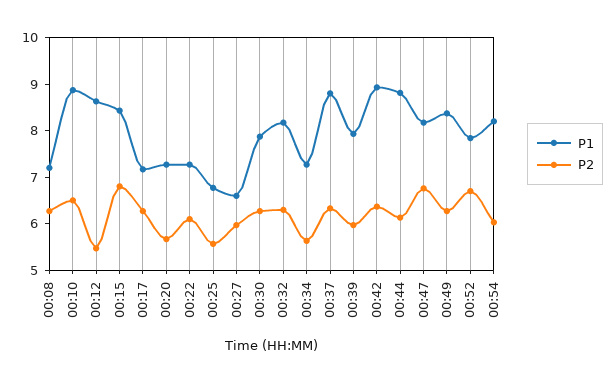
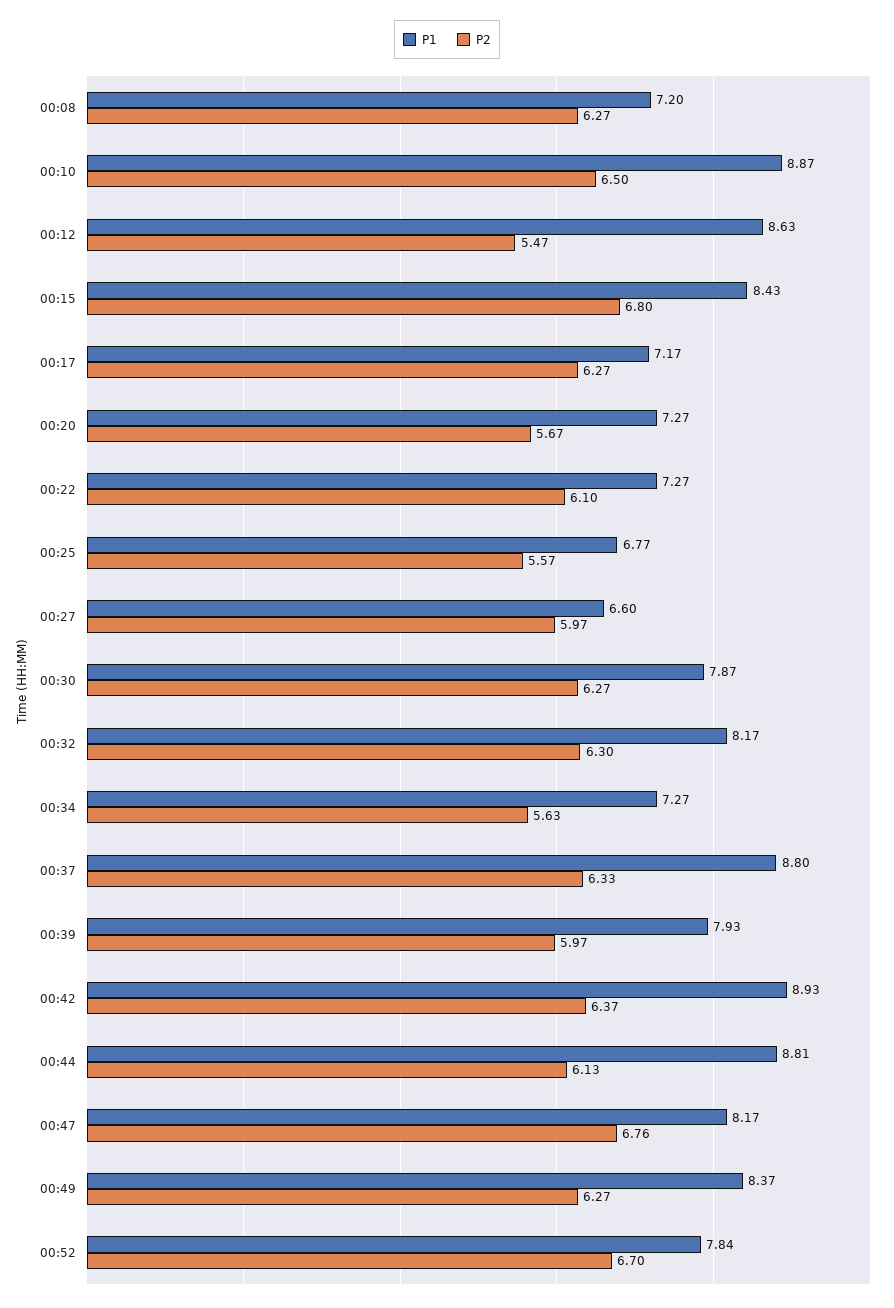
  {
    "P1": {
      "00:08": 7.2,
      "00:10": 8.87,
      "00:12": 8.63,
      "00:15": 8.43,
      "00:17": 7.17,
      "00:20": 7.27,
      "00:22": 7.27,
      "00:25": 6.77,
      "00:27": 6.6,
      "00:30": 7.87,
      "00:32": 8.17,
      "00:34": 7.27,
      "00:37": 8.8,
      "00:39": 7.93,
      "00:42": 8.93,
      "00:44": 8.81,
      "00:47": 8.17,
      "00:49": 8.37,
-     "00:52": 7.84,
+     "00:52": 7.84
-     "00:54": 8.2
    },
    "P2": {
      "00:08": 6.27,
      "00:10": 6.5,
      "00:12": 5.47,
      "00:15": 6.8,
      "00:17": 6.27,
      "00:20": 5.67,
      "00:22": 6.1,
      "00:25": 5.57,
      "00:27": 5.97,
      "00:30": 6.27,
      "00:32": 6.3,
      "00:34": 5.63,
      "00:37": 6.33,
      "00:39": 5.97,
      "00:42": 6.37,
      "00:44": 6.13,
      "00:47": 6.76,
      "00:49": 6.27,
-     "00:52": 6.7,
+     "00:52": 6.7
-     "00:54": 6
    }
  }

